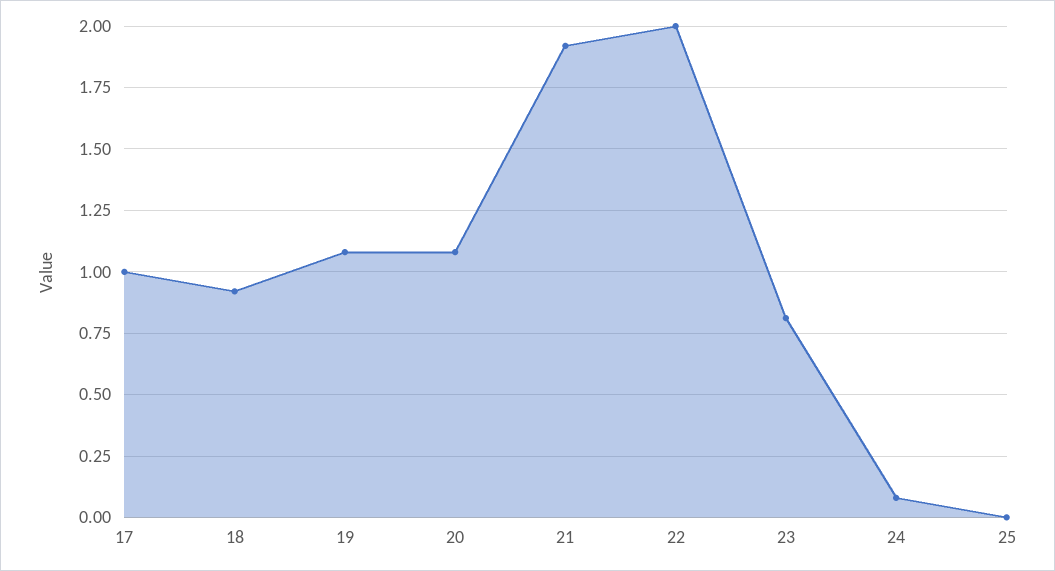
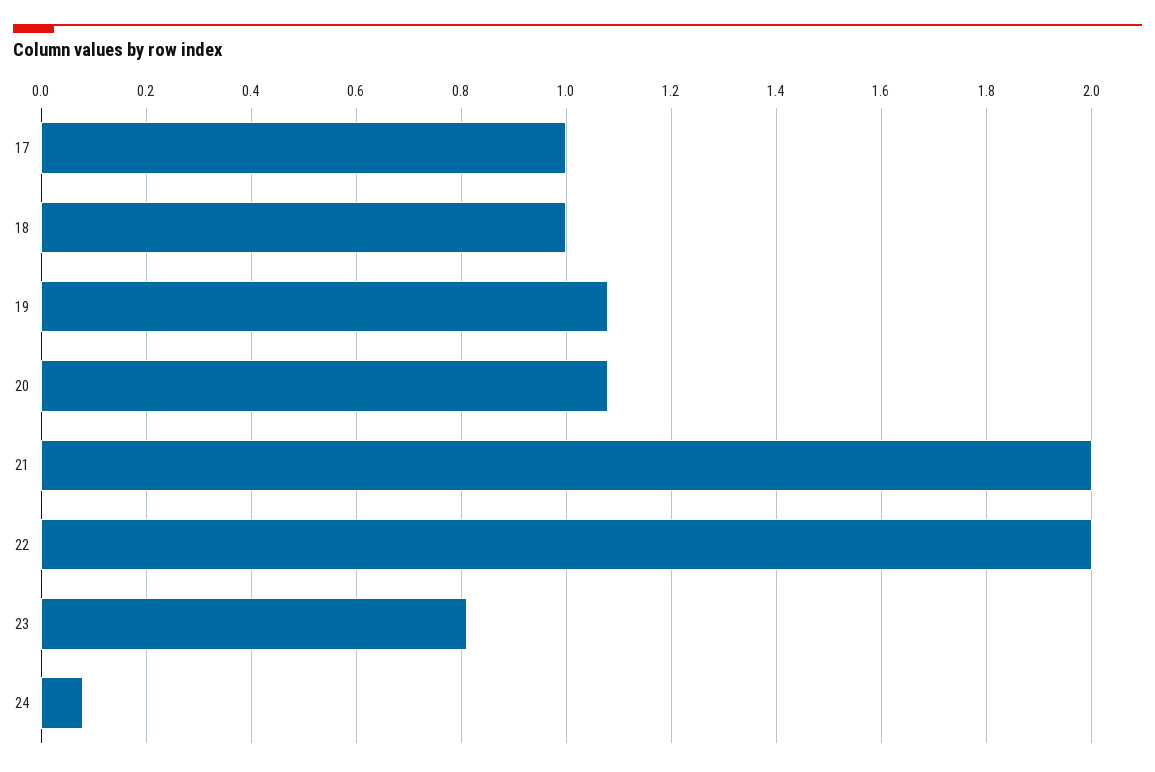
  {
    "17": 1,
-   "18": 0.925,
+   "18": 1,
    "19": 1.08,
    "20": 1.08,
-   "21": 1.925,
+   "21": 2,
    "22": 2,
    "23": 0.82,
-   "24": 0.08,
+   "24": 0.08
-   "25": 0
  }

